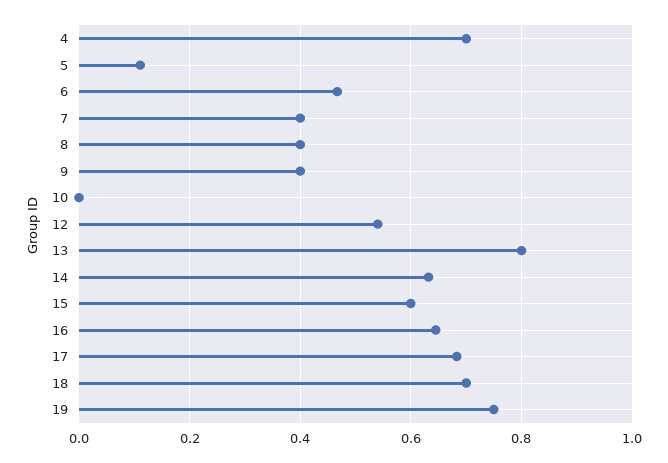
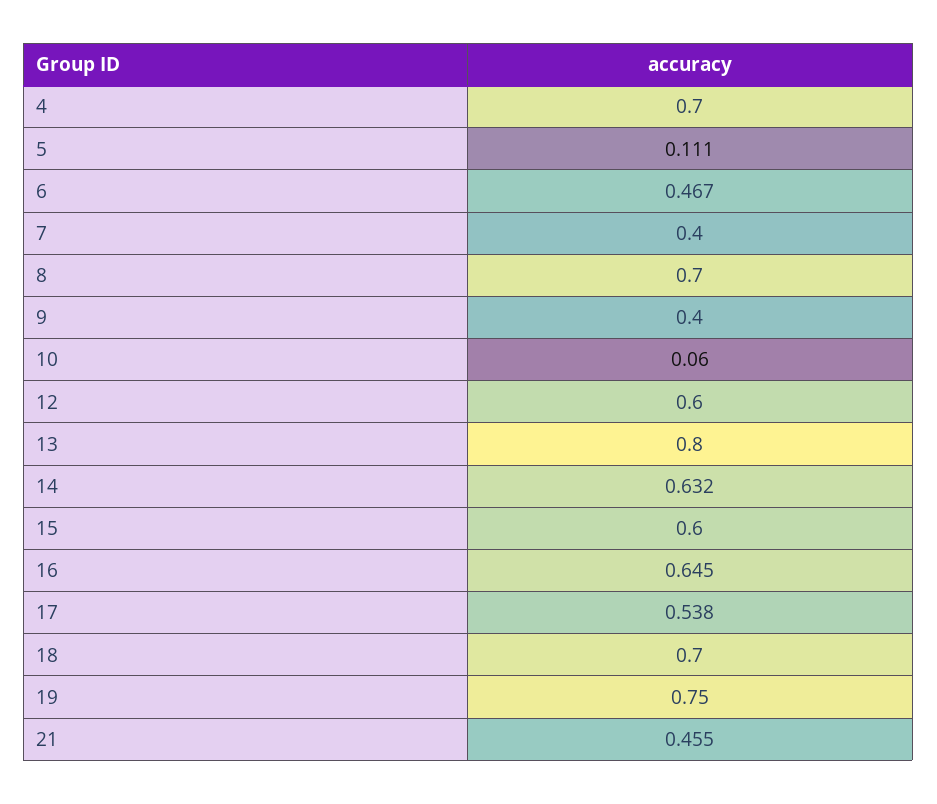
  {
    "4": 0.7,
    "5": 0.111,
    "6": 0.467,
    "7": 0.4,
-   "8": 0.4,
+   "8": 0.7,
    "9": 0.4,
-   "10": 0,
+   "10": 0.06,
-   "12": 0.54,
+   "12": 0.6,
    "13": 0.8,
    "14": 0.632,
    "15": 0.6,
    "16": 0.645,
-   "17": 0.68,
+   "17": 0.538,
    "18": 0.7,
-   "19": 0.75
+   "19": 0.75,
+   "21": 0.455
  }

